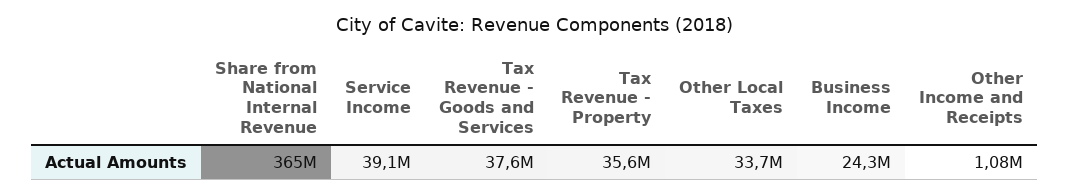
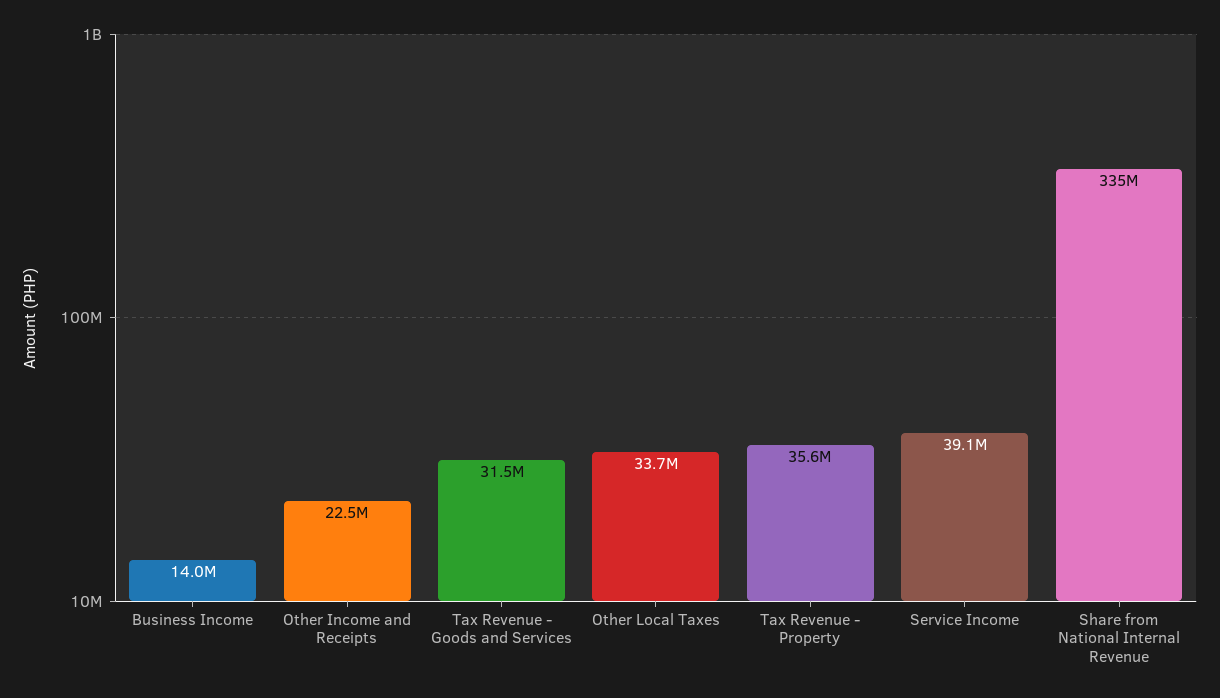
  {
-   "Share from National Internal Revenue": 365000000,
+   "Share from National Internal Revenue": 335000000,
    "Service Income": 39100000,
-   "Tax Revenue - Goods and Services": 37600000,
+   "Tax Revenue - Goods and Services": 31500000,
    "Tax Revenue - Property": 35600000,
    "Other Local Taxes": 33700000,
-   "Business Income": 24300000,
+   "Business Income": 14000000,
-   "Other Income and Receipts": 1080000
+   "Other Income and Receipts": 22500000
  }

